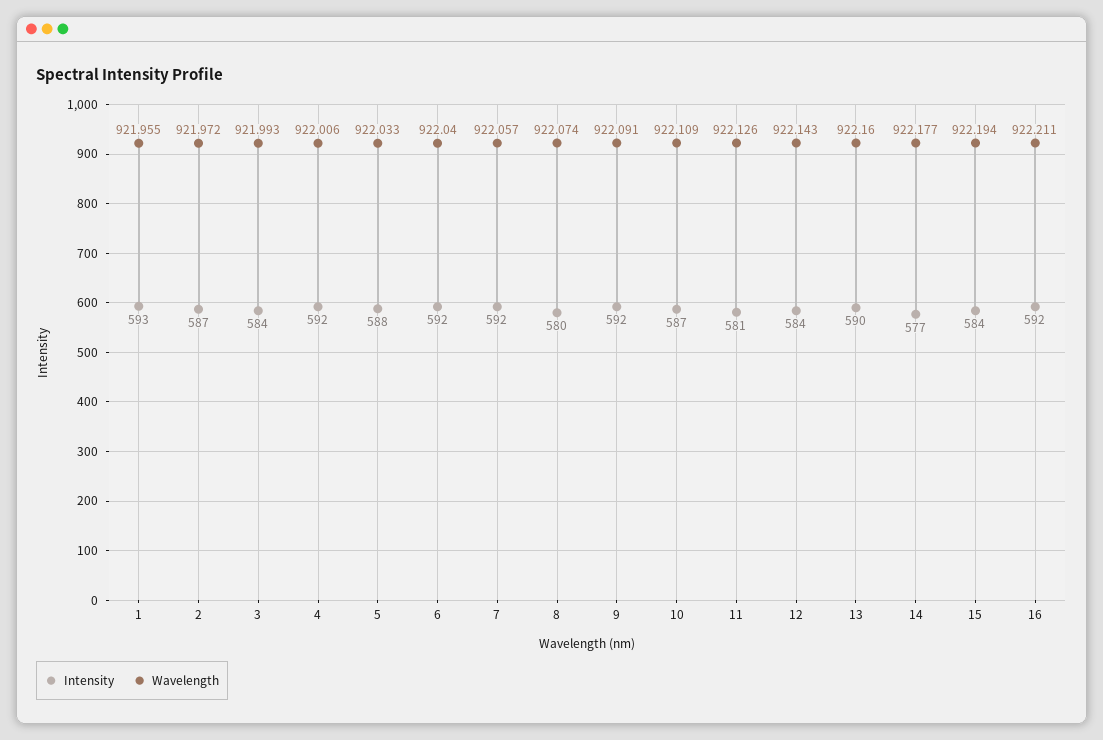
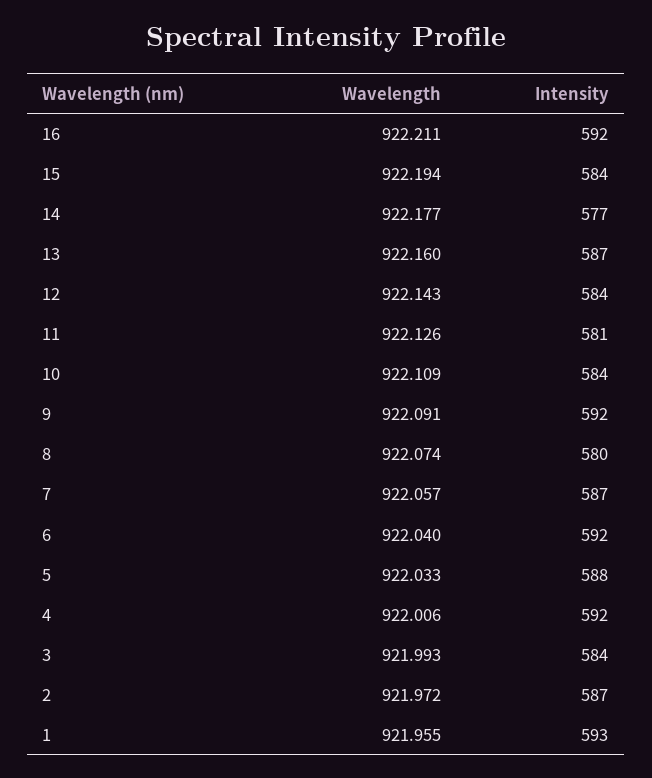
  {
    "Intensity": {
      "1": 593,
      "2": 587,
      "3": 584,
      "4": 592,
      "5": 588,
      "6": 592,
-     "7": 592,
+     "7": 587,
      "8": 580,
      "9": 592,
-     "10": 587,
+     "10": 584,
      "11": 581,
      "12": 584,
-     "13": 590,
+     "13": 587,
      "14": 577,
      "15": 584,
      "16": 592
    },
    "Wavelength": {
      "1": 921.955,
      "2": 921.972,
      "3": 921.993,
      "4": 922.006,
      "5": 922.033,
      "6": 922.04,
      "7": 922.057,
      "8": 922.074,
      "9": 922.091,
      "10": 922.109,
      "11": 922.126,
      "12": 922.143,
      "13": 922.16,
      "14": 922.177,
      "15": 922.194,
      "16": 922.211
    }
  }

